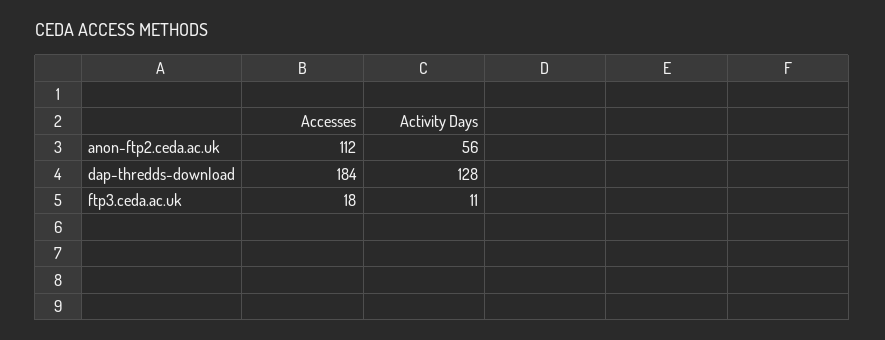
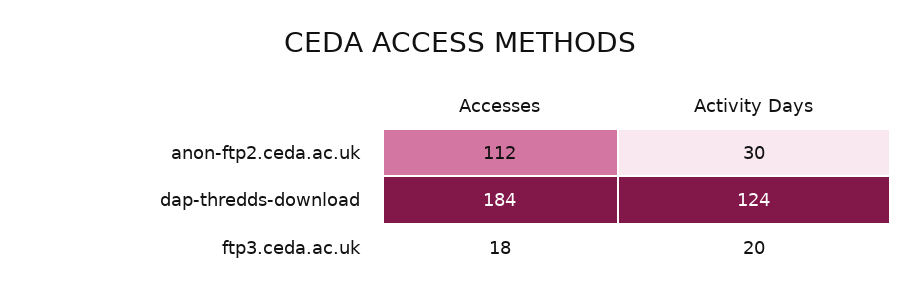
  {
    "Accesses": {
      "anon-ftp2.ceda.ac.uk": 112,
      "dap-thredds-download": 184,
      "ftp3.ceda.ac.uk": 18
    },
    "Activity Days": {
-     "anon-ftp2.ceda.ac.uk": 56,
+     "anon-ftp2.ceda.ac.uk": 30,
-     "dap-thredds-download": 128,
+     "dap-thredds-download": 124,
-     "ftp3.ceda.ac.uk": 11
+     "ftp3.ceda.ac.uk": 20
    }
  }

